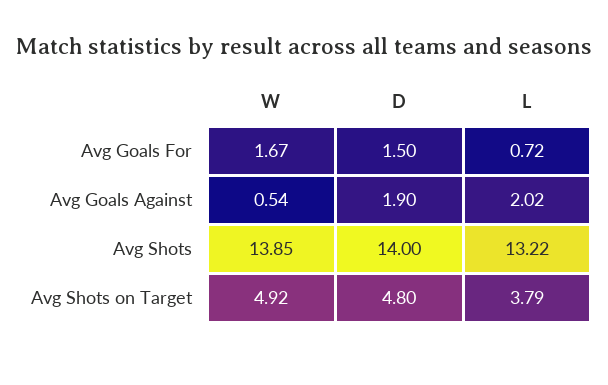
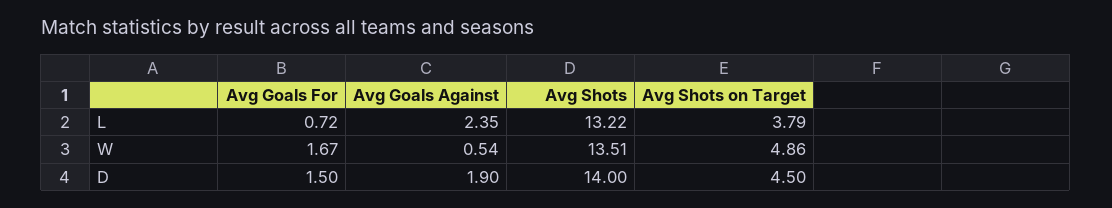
  {
    "W": {
      "Avg Goals For": 1.67,
      "Avg Goals Against": 0.54,
-     "Avg Shots": 13.85,
+     "Avg Shots": 13.51,
-     "Avg Shots on Target": 4.92
+     "Avg Shots on Target": 4.86
    },
    "D": {
      "Avg Goals For": 1.5,
      "Avg Goals Against": 1.9,
      "Avg Shots": 14,
-     "Avg Shots on Target": 4.8
+     "Avg Shots on Target": 4.5
    },
    "L": {
      "Avg Goals For": 0.72,
-     "Avg Goals Against": 2.02,
+     "Avg Goals Against": 2.35,
      "Avg Shots": 13.22,
      "Avg Shots on Target": 3.79
    }
  }

